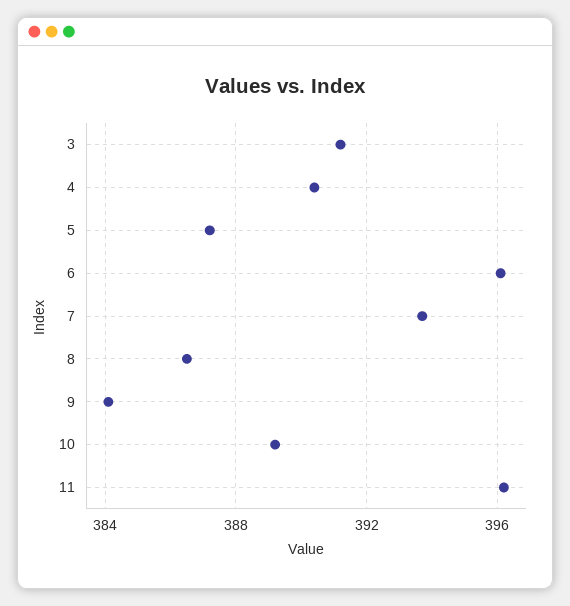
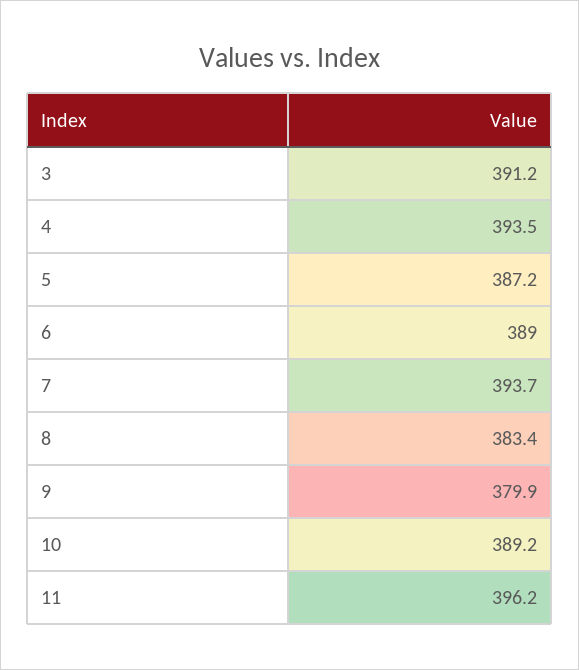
  {
    "3": 391.2,
-   "4": 390.5,
+   "4": 393.5,
    "5": 387.2,
-   "6": 396,
+   "6": 389,
    "7": 393.7,
-   "8": 386.5,
+   "8": 383.4,
-   "9": 384,
+   "9": 379.9,
    "10": 389.2,
    "11": 396.2
  }

